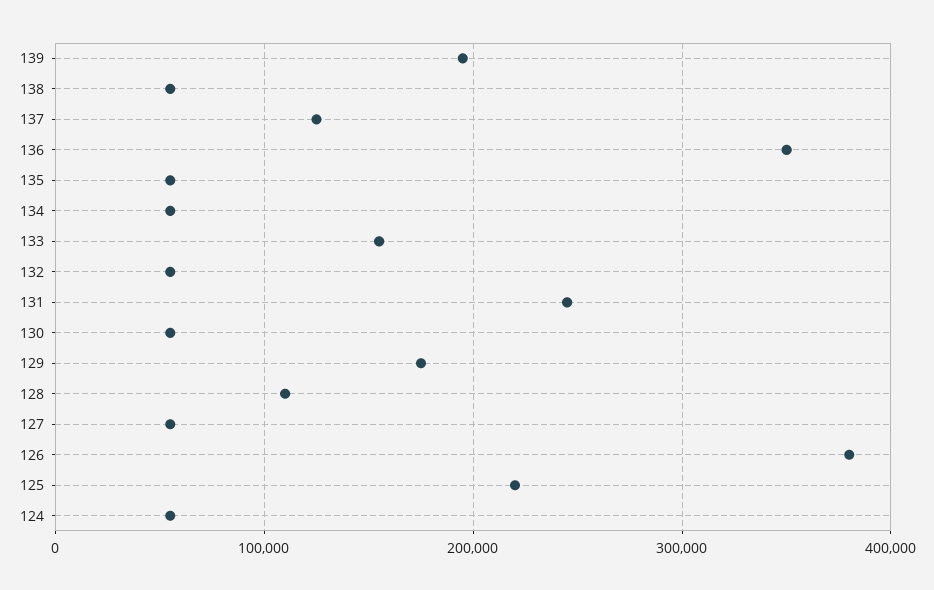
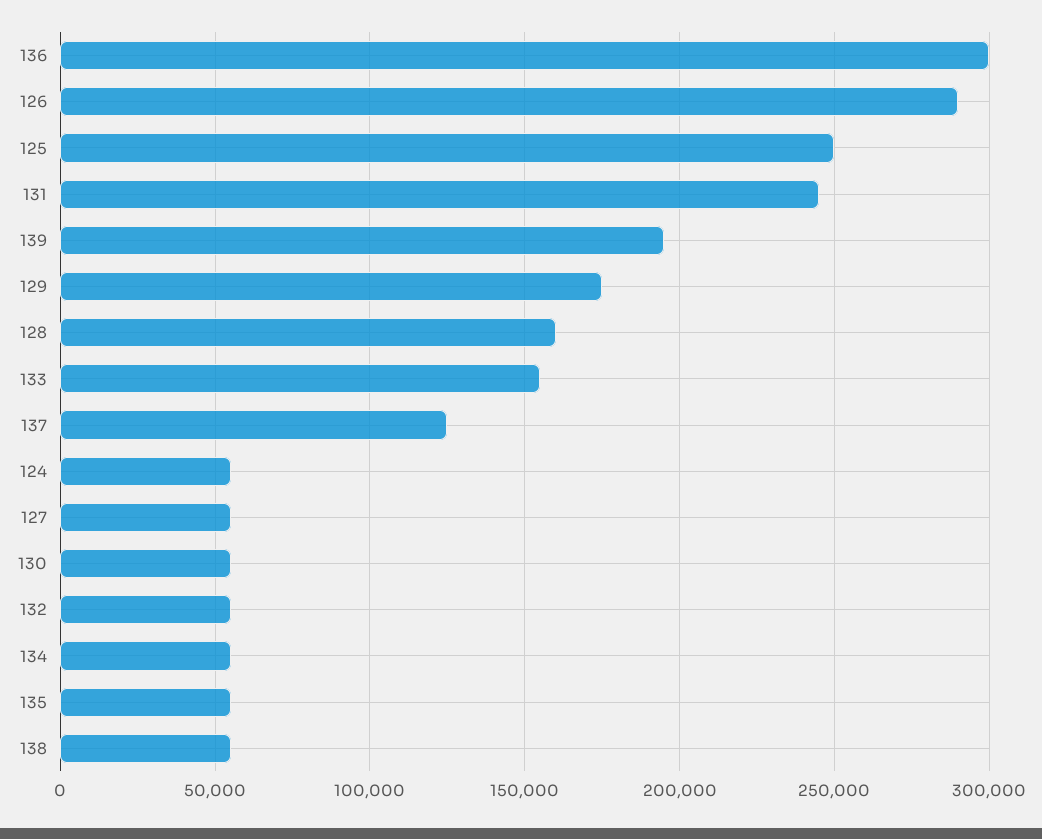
  {
    "139": 195000,
    "138": 55000,
    "137": 125000,
-   "136": 350000,
+   "136": 300000,
    "135": 55000,
    "134": 55000,
    "133": 155000,
    "132": 55000,
    "131": 245000,
    "130": 55000,
    "129": 175000,
-   "128": 110000,
+   "128": 160000,
    "127": 55000,
-   "126": 380000,
+   "126": 290000,
-   "125": 220000,
+   "125": 250000,
    "124": 55000
  }

